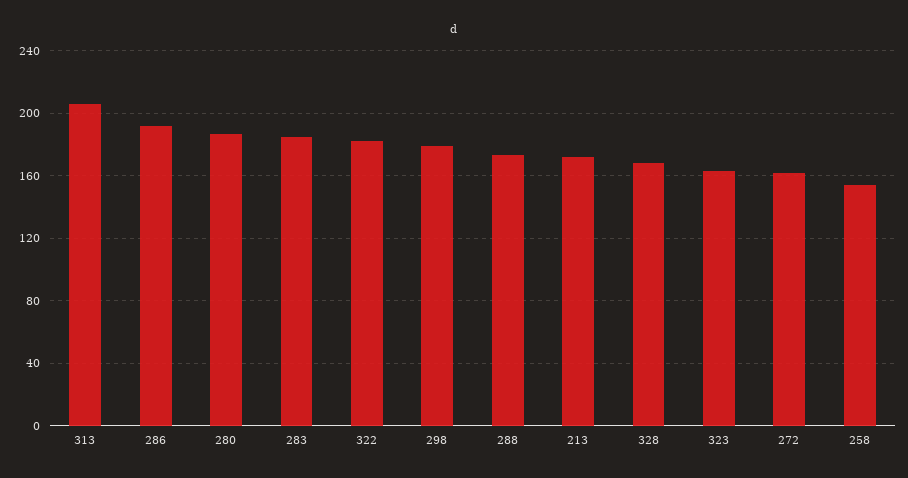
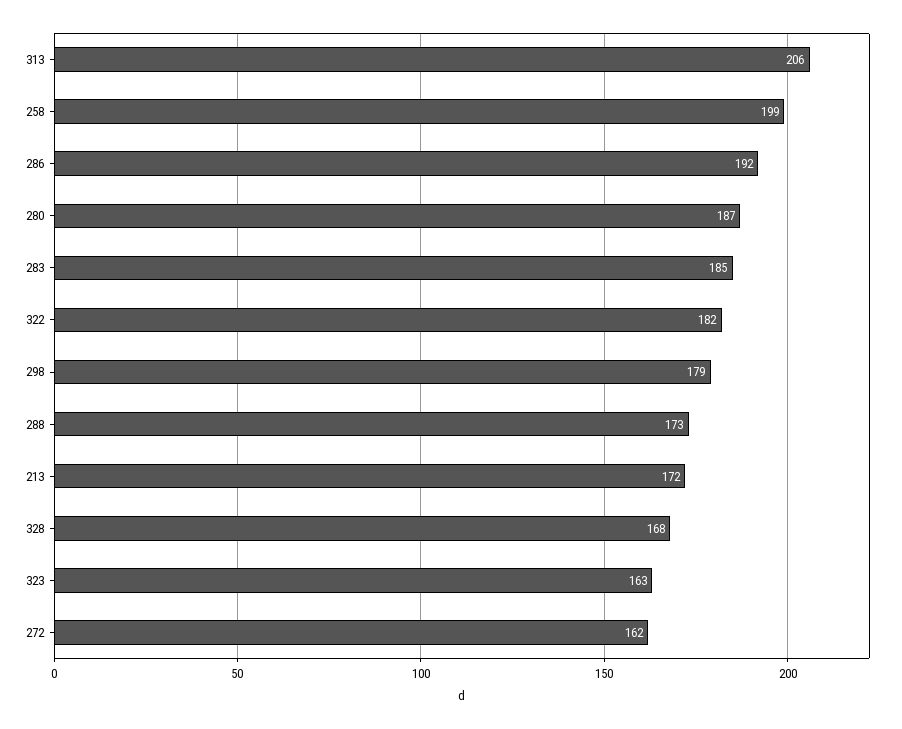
  {
    "313": 206,
    "286": 192,
    "280": 187,
    "283": 185,
    "322": 182,
    "298": 179,
    "288": 173,
    "213": 172,
    "328": 168,
    "323": 163,
    "272": 162,
-   "258": 155
+   "258": 199
  }

